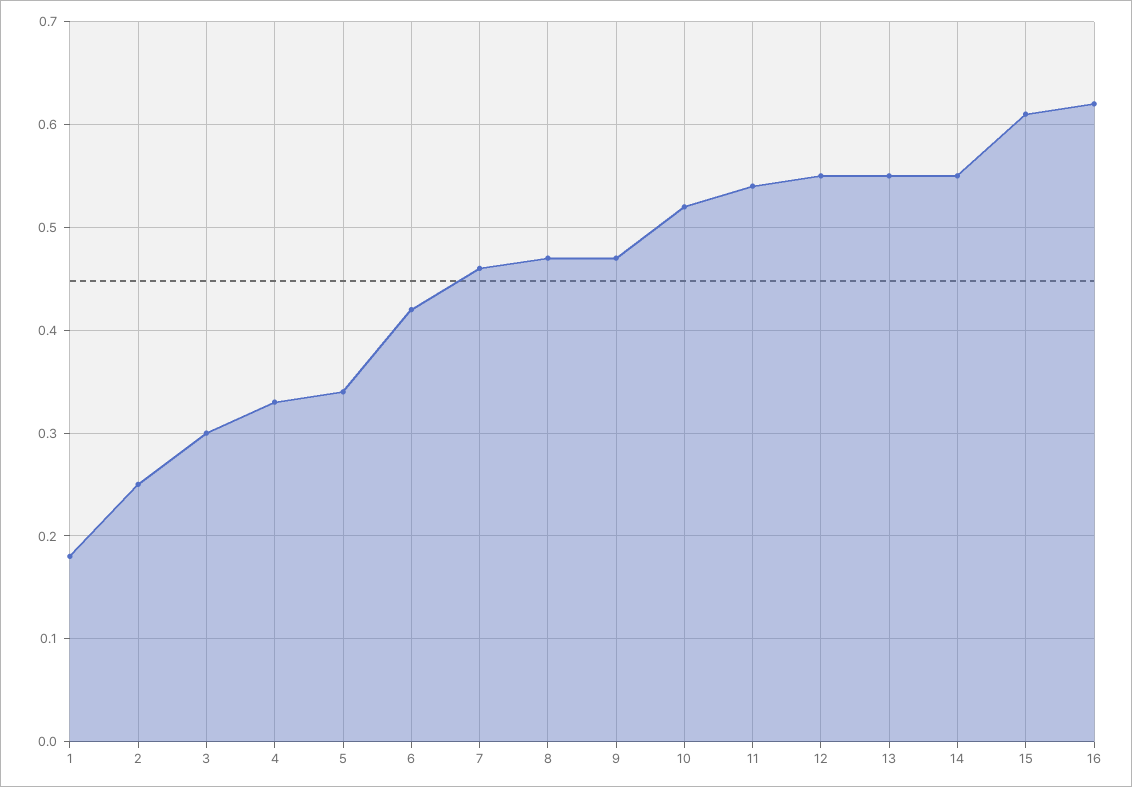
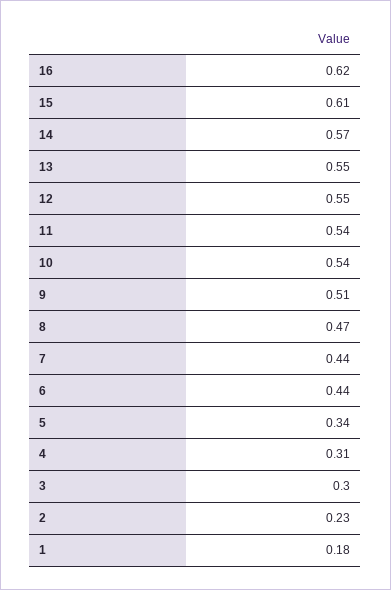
  {
    "1": 0.18,
-   "2": 0.25,
+   "2": 0.23,
    "3": 0.3,
-   "4": 0.33,
+   "4": 0.31,
    "5": 0.34,
-   "6": 0.42,
+   "6": 0.44,
-   "7": 0.46,
+   "7": 0.44,
    "8": 0.47,
-   "9": 0.47,
+   "9": 0.51,
-   "10": 0.52,
+   "10": 0.54,
    "11": 0.54,
    "12": 0.55,
    "13": 0.55,
-   "14": 0.55,
+   "14": 0.57,
    "15": 0.61,
    "16": 0.62
  }

